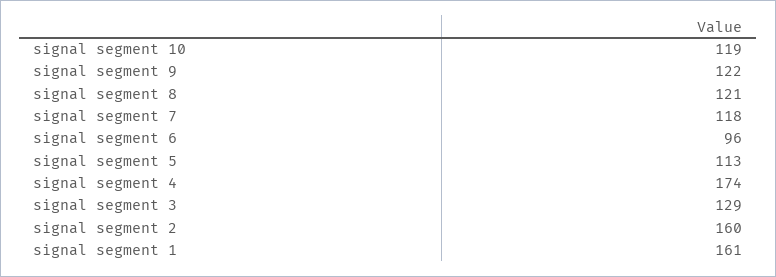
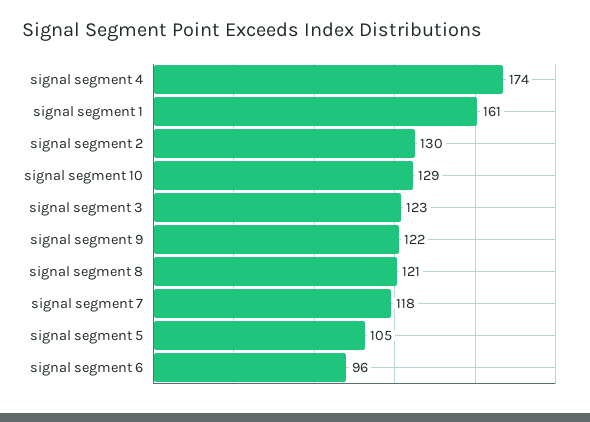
  {
-   "signal segment 10": 119,
+   "signal segment 10": 129,
    "signal segment 9": 122,
    "signal segment 8": 121,
    "signal segment 7": 118,
    "signal segment 6": 96,
-   "signal segment 5": 113,
+   "signal segment 5": 105,
    "signal segment 4": 174,
-   "signal segment 3": 129,
+   "signal segment 3": 123,
-   "signal segment 2": 160,
+   "signal segment 2": 130,
    "signal segment 1": 161
  }

